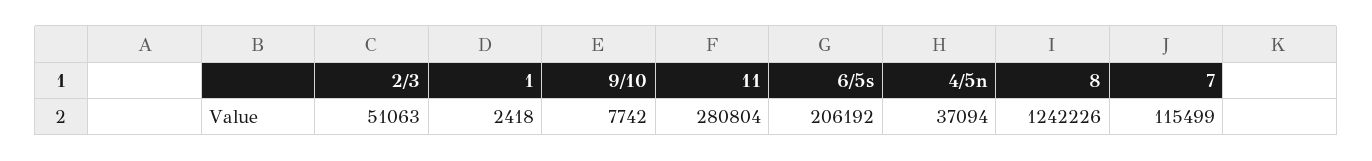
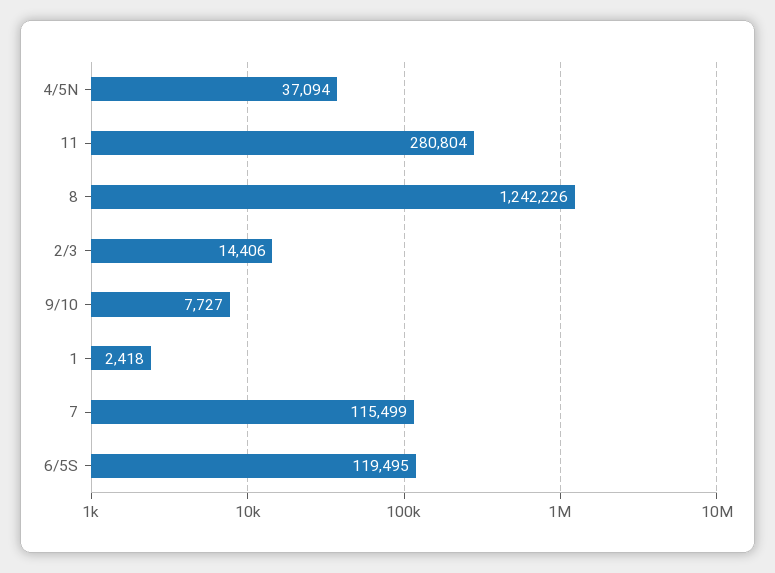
  {
-   "2/3": 51063,
+   "2/3": 14406,
    "1": 2418,
-   "9/10": 7742,
+   "9/10": 7727,
    "11": 280804,
-   "6/5s": 206192,
+   "6/5s": 119495,
    "4/5n": 37094,
    "8": 1242226,
    "7": 115499
  }

